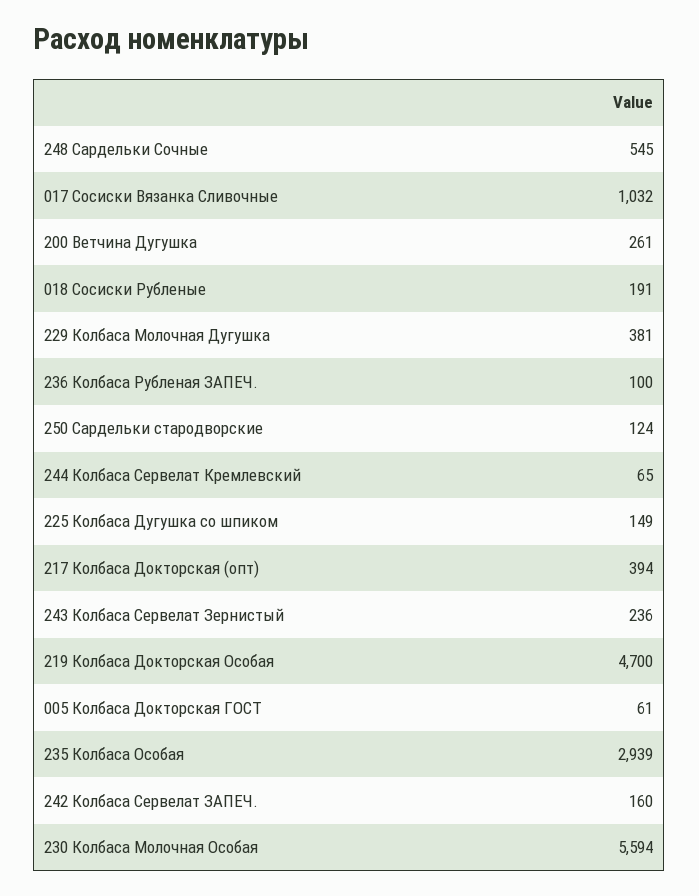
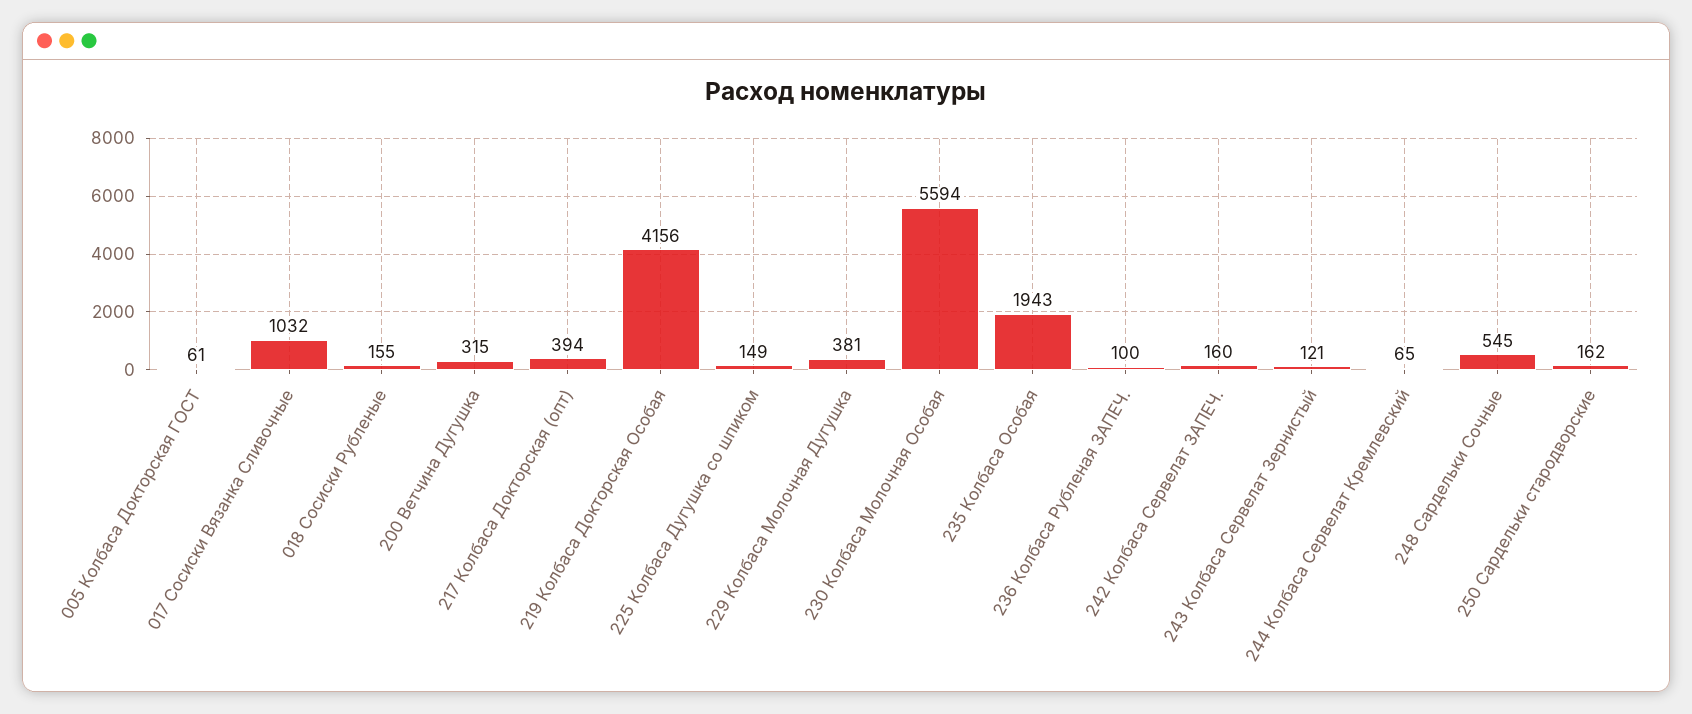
  {
    "248 Сардельки Сочные": 545,
    "017 Сосиски Вязанка Сливочные": 1032,
-   "200 Ветчина Дугушка": 261,
+   "200 Ветчина Дугушка": 315,
-   "018 Сосиски Рубленые": 191,
+   "018 Сосиски Рубленые": 155,
    "229 Колбаса Молочная Дугушка": 381,
    "236 Колбаса Рубленая ЗАПЕЧ.": 100,
-   "250 Сардельки стародворские": 124,
+   "250 Сардельки стародворские": 162,
    "244 Колбаса Сервелат Кремлевский": 65,
    "225 Колбаса Дугушка со шпиком": 149,
    "217 Колбаса Докторская (опт)": 394,
-   "243 Колбаса Сервелат Зернистый": 236,
+   "243 Колбаса Сервелат Зернистый": 121,
-   "219 Колбаса Докторская Особая": 4700,
+   "219 Колбаса Докторская Особая": 4156,
    "005 Колбаса Докторская ГОСТ": 61,
-   "235 Колбаса Особая": 2939,
+   "235 Колбаса Особая": 1943,
    "242 Колбаса Сервелат ЗАПЕЧ.": 160,
    "230 Колбаса Молочная Особая": 5594
  }

